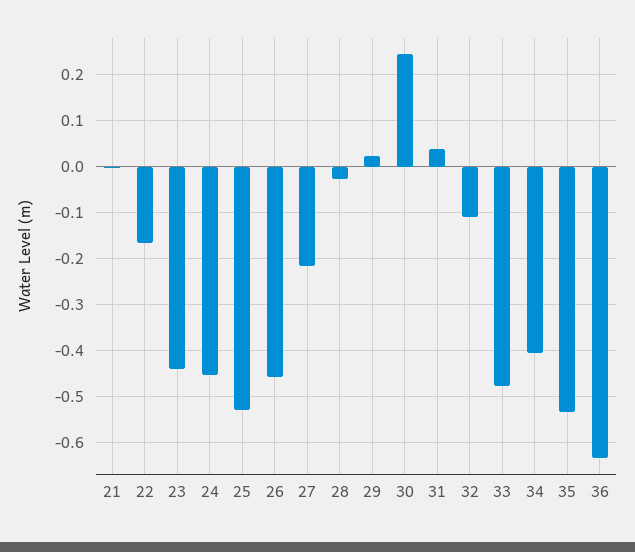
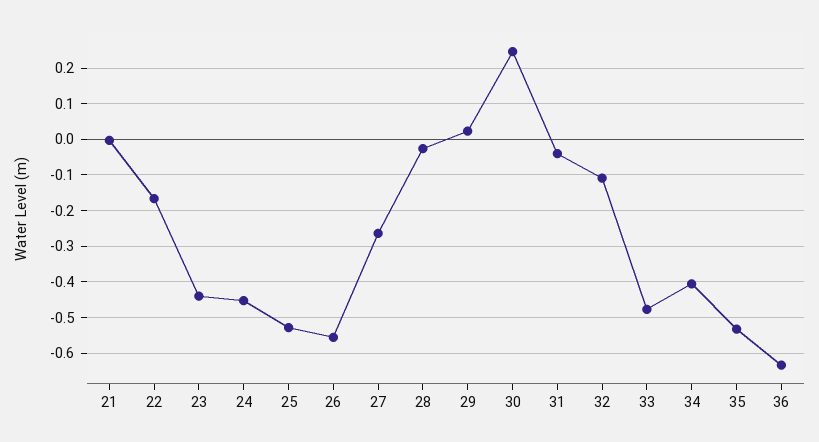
  {
    "21": 0,
    "22": -0.16,
    "23": -0.44,
    "24": -0.46,
    "25": -0.52,
-   "26": -0.46,
+   "26": -0.56,
-   "27": -0.22,
+   "27": -0.26,
    "28": -0.02,
    "29": 0.02,
    "30": 0.24,
-   "31": 0.04,
+   "31": -0.04,
    "32": -0.1,
    "33": -0.48,
    "34": -0.4,
    "35": -0.54,
    "36": -0.64
  }

